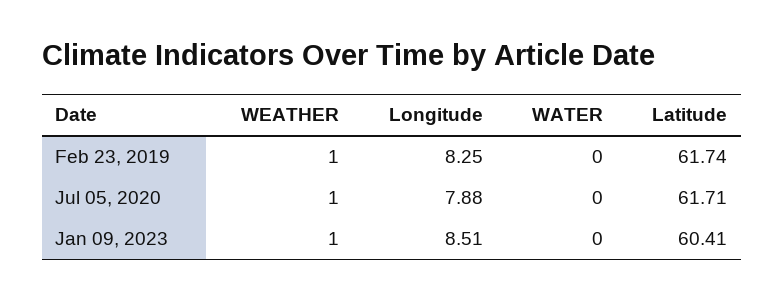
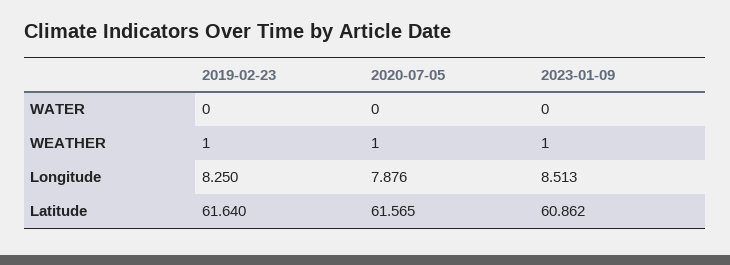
  {
    "WEATHER": {
      "Feb 23, 2019": 1,
      "Jul 05, 2020": 1,
      "Jan 09, 2023": 1
    },
    "Longitude": {
      "Feb 23, 2019": 8.25,
      "Jul 05, 2020": 7.876,
      "Jan 09, 2023": 8.513
    },
    "WATER": {
      "Feb 23, 2019": 0,
      "Jul 05, 2020": 0,
      "Jan 09, 2023": 0
    },
    "Latitude": {
-     "Feb 23, 2019": 61.74,
+     "Feb 23, 2019": 61.64,
-     "Jul 05, 2020": 61.71,
+     "Jul 05, 2020": 61.565,
-     "Jan 09, 2023": 60.41
+     "Jan 09, 2023": 60.862
    }
  }

